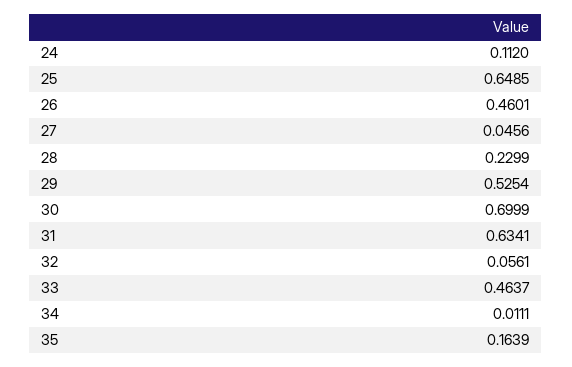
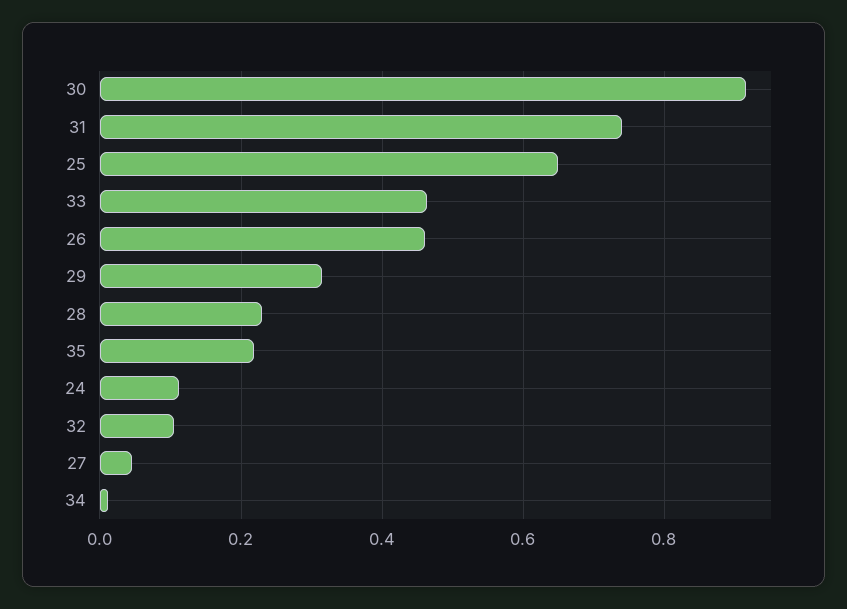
  {
    "24": 0.112,
    "25": 0.6485,
    "26": 0.4601,
    "27": 0.0456,
    "28": 0.2299,
-   "29": 0.5254,
+   "29": 0.32,
-   "30": 0.6999,
+   "30": 0.92,
-   "31": 0.6341,
+   "31": 0.74,
-   "32": 0.0561,
+   "32": 0.1,
    "33": 0.4637,
    "34": 0.0111,
-   "35": 0.1639
+   "35": 0.22
  }

